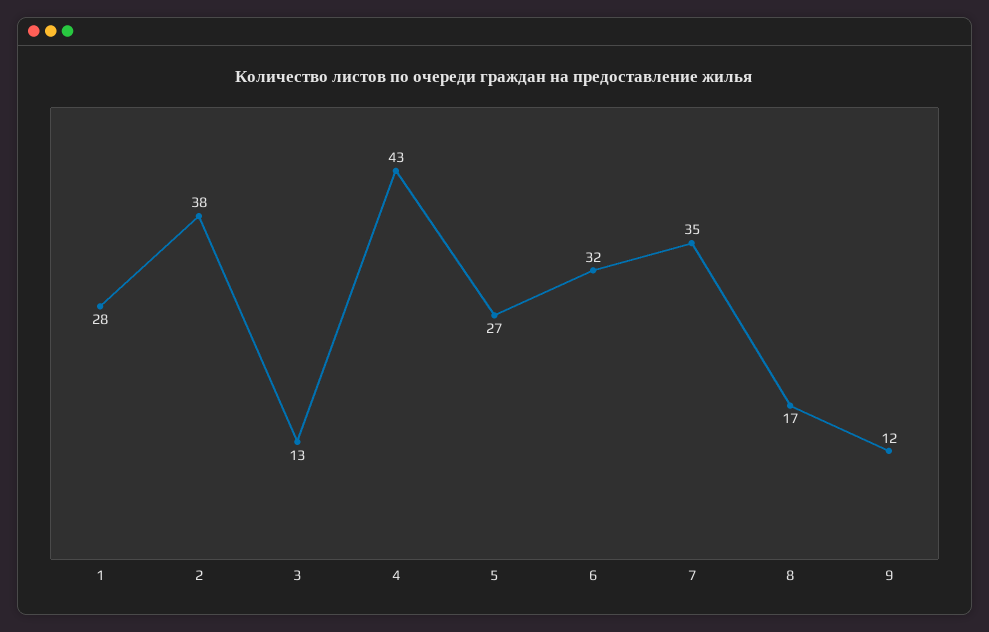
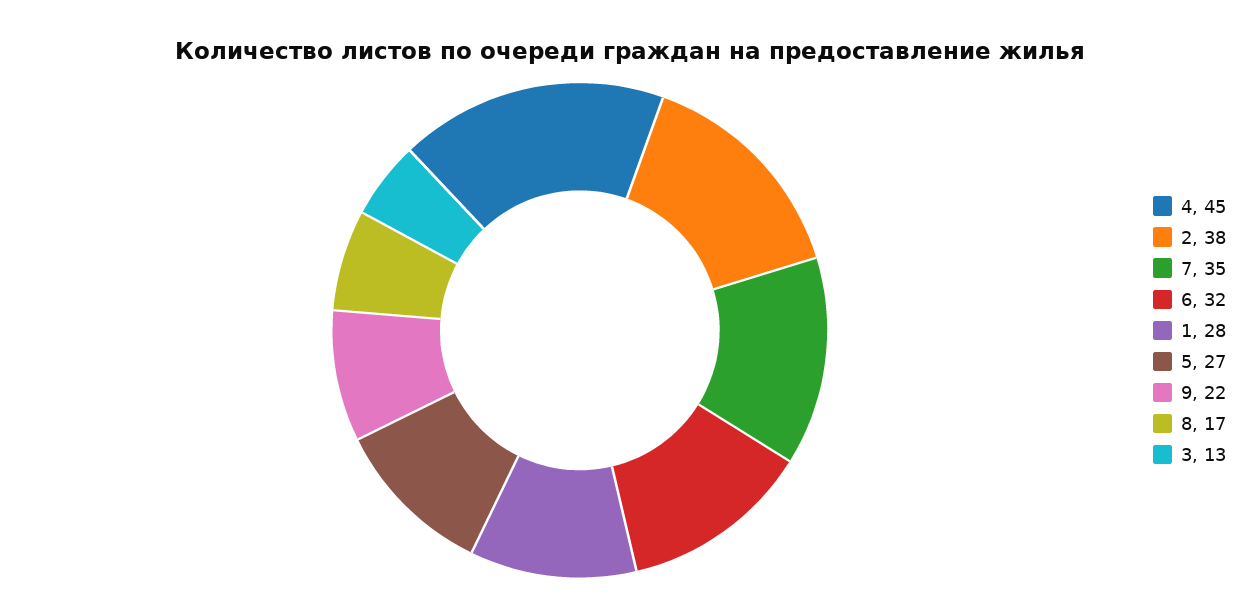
  {
    "1": 28,
    "2": 38,
    "3": 13,
-   "4": 43,
+   "4": 45,
    "5": 27,
    "6": 32,
    "7": 35,
    "8": 17,
-   "9": 12
+   "9": 22
  }

